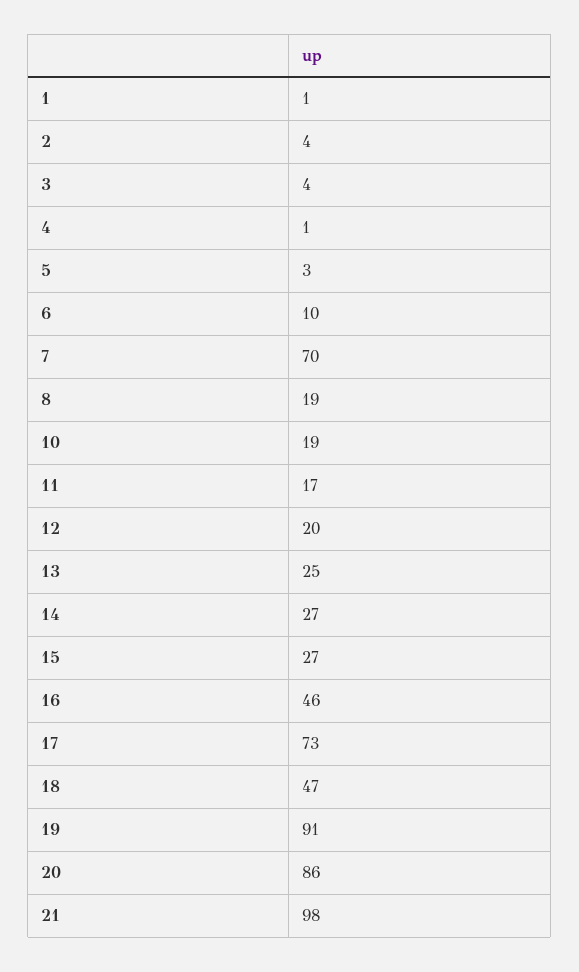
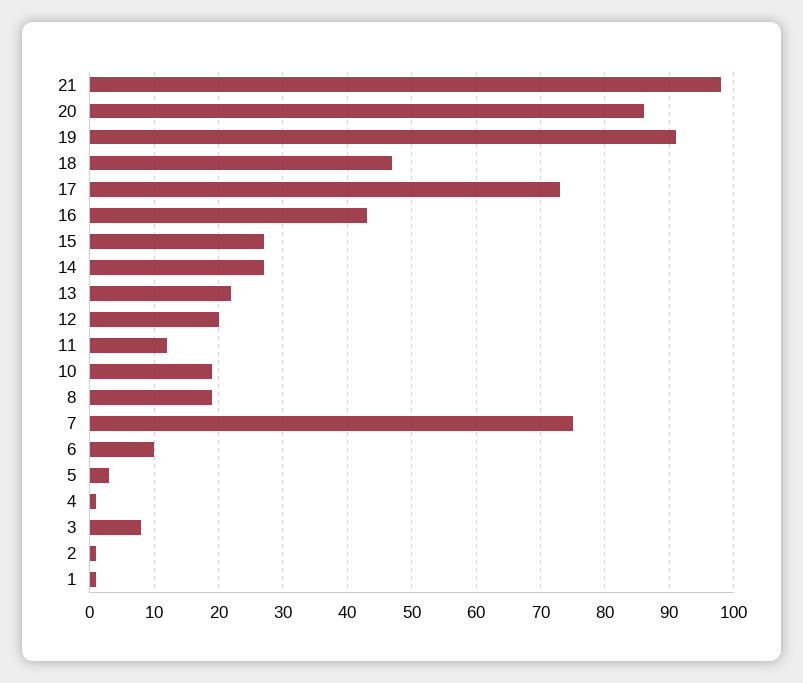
  {
    "1": 1,
-   "2": 4,
+   "2": 1,
-   "3": 4,
+   "3": 8,
    "4": 1,
    "5": 3,
    "6": 10,
-   "7": 70,
+   "7": 75,
    "8": 19,
    "10": 19,
-   "11": 17,
+   "11": 12,
    "12": 20,
-   "13": 25,
+   "13": 22,
    "14": 27,
    "15": 27,
-   "16": 46,
+   "16": 43,
    "17": 73,
    "18": 47,
    "19": 91,
    "20": 86,
    "21": 98
  }

